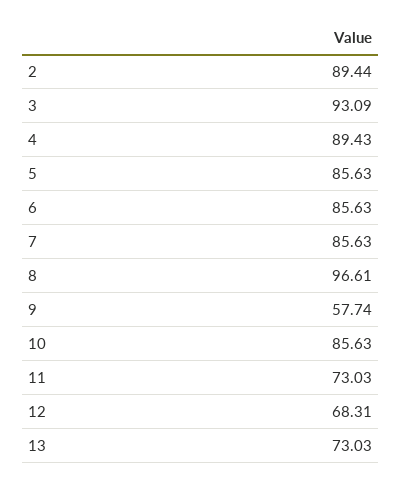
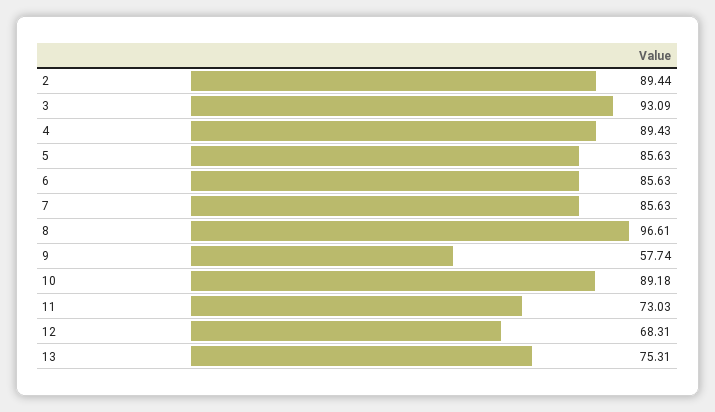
  {
    "2": 89.44,
    "3": 93.09,
    "4": 89.43,
    "5": 85.63,
    "6": 85.63,
    "7": 85.63,
    "8": 96.61,
    "9": 57.74,
-   "10": 85.63,
+   "10": 89.18,
    "11": 73.03,
    "12": 68.31,
-   "13": 73.03
+   "13": 75.31
  }

